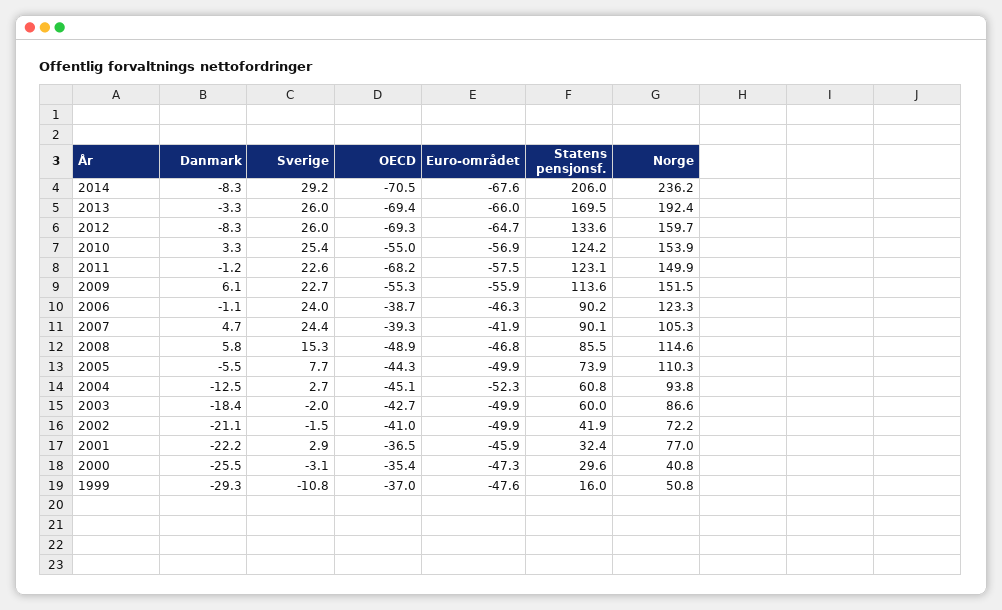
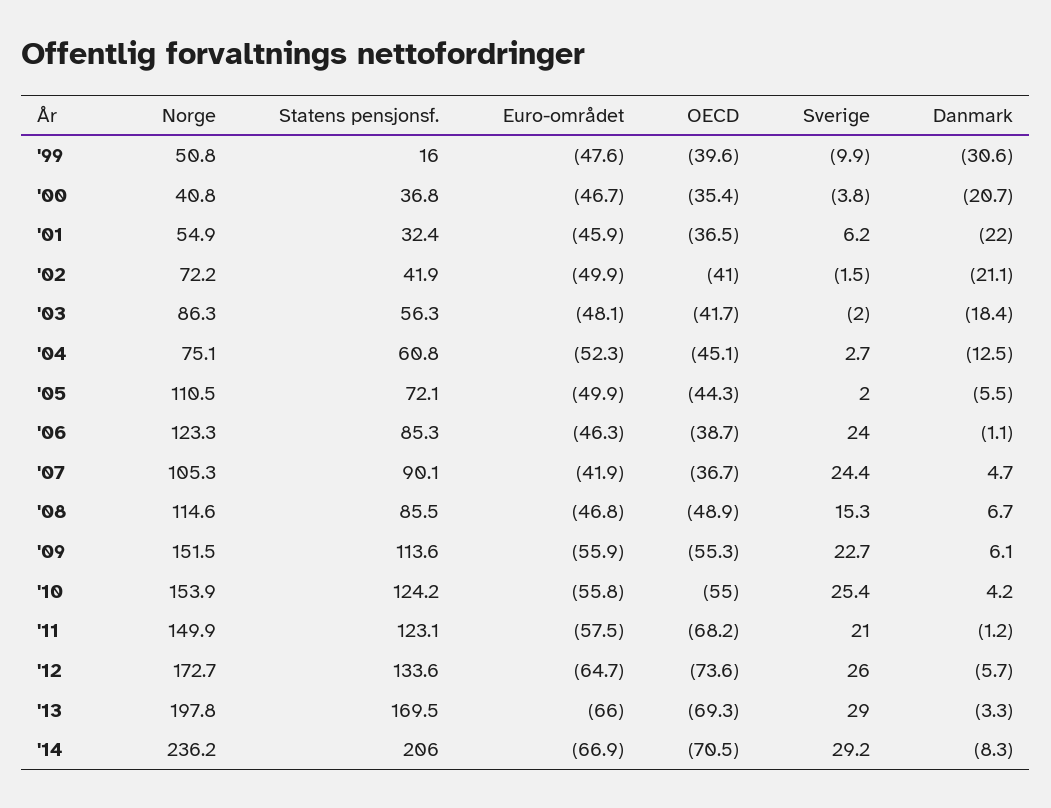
  {
    "Danmark": {
      "2014": -8.3,
      "2013": -3.3,
-     "2012": -8.3,
+     "2012": -5.7,
-     "2010": 3.3,
+     "2010": 4.2,
      "2011": -1.2,
      "2009": 6.1,
      "2006": -1.1,
      "2007": 4.7,
-     "2008": 5.8,
+     "2008": 6.7,
      "2005": -5.5,
      "2004": -12.5,
      "2003": -18.4,
      "2002": -21.1,
-     "2001": -22.2,
+     "2001": -22,
-     "2000": -25.5,
+     "2000": -20.7,
-     "1999": -29.3
+     "1999": -30.6
    },
    "Sverige": {
      "2014": 29.2,
-     "2013": 26,
+     "2013": 29,
      "2012": 26,
      "2010": 25.4,
-     "2011": 22.6,
+     "2011": 21,
      "2009": 22.7,
      "2006": 24,
      "2007": 24.4,
      "2008": 15.3,
-     "2005": 7.7,
+     "2005": 2,
      "2004": 2.7,
      "2003": -2,
      "2002": -1.5,
-     "2001": 2.9,
+     "2001": 6.2,
-     "2000": -3.1,
+     "2000": -3.8,
-     "1999": -10.8
+     "1999": -9.9
    },
    "OECD": {
      "2014": -70.5,
-     "2013": -69.4,
+     "2013": -69.3,
-     "2012": -69.3,
+     "2012": -73.6,
      "2010": -55,
      "2011": -68.2,
      "2009": -55.3,
      "2006": -38.7,
-     "2007": -39.3,
+     "2007": -36.7,
      "2008": -48.9,
      "2005": -44.3,
      "2004": -45.1,
-     "2003": -42.7,
+     "2003": -41.7,
      "2002": -41,
      "2001": -36.5,
      "2000": -35.4,
-     "1999": -37
+     "1999": -39.6
    },
    "Euro-området": {
-     "2014": -67.6,
+     "2014": -66.9,
      "2013": -66,
      "2012": -64.7,
-     "2010": -56.9,
+     "2010": -55.8,
      "2011": -57.5,
      "2009": -55.9,
      "2006": -46.3,
      "2007": -41.9,
      "2008": -46.8,
      "2005": -49.9,
      "2004": -52.3,
-     "2003": -49.9,
+     "2003": -48.1,
      "2002": -49.9,
      "2001": -45.9,
-     "2000": -47.3,
+     "2000": -46.7,
      "1999": -47.6
    },
    "Statens pensjonsf.": {
      "2014": 206,
      "2013": 169.5,
      "2012": 133.6,
      "2010": 124.2,
      "2011": 123.1,
      "2009": 113.6,
-     "2006": 90.2,
+     "2006": 85.3,
      "2007": 90.1,
      "2008": 85.5,
-     "2005": 73.9,
+     "2005": 72.1,
      "2004": 60.8,
-     "2003": 60,
+     "2003": 56.3,
      "2002": 41.9,
      "2001": 32.4,
-     "2000": 29.6,
+     "2000": 36.8,
      "1999": 16
    },
    "Norge": {
      "2014": 236.2,
-     "2013": 192.4,
+     "2013": 197.8,
-     "2012": 159.7,
+     "2012": 172.7,
      "2010": 153.9,
      "2011": 149.9,
      "2009": 151.5,
      "2006": 123.3,
      "2007": 105.3,
      "2008": 114.6,
-     "2005": 110.3,
+     "2005": 110.5,
-     "2004": 93.8,
+     "2004": 75.1,
-     "2003": 86.6,
+     "2003": 86.3,
      "2002": 72.2,
-     "2001": 77,
+     "2001": 54.9,
      "2000": 40.8,
      "1999": 50.8
    }
  }

